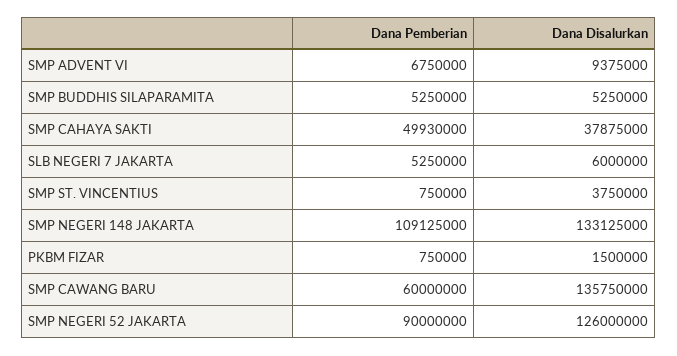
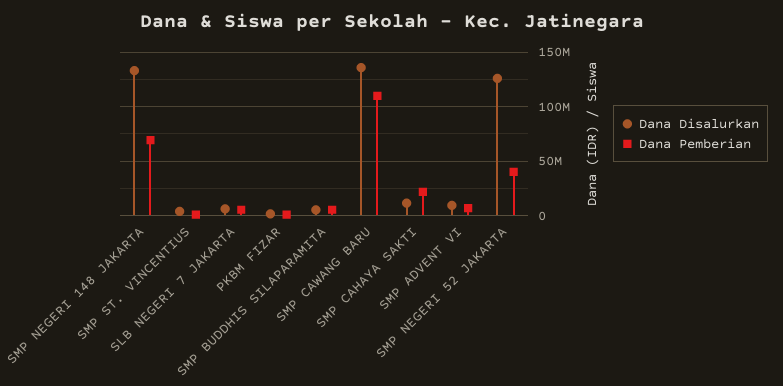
  {
    "Dana Pemberian": {
      "SMP ADVENT VI": 6750000,
      "SMP BUDDHIS SILAPARAMITA": 5250000,
-     "SMP CAHAYA SAKTI": 49930000,
+     "SMP CAHAYA SAKTI": 20000000,
      "SLB NEGERI 7 JAKARTA": 5250000,
      "SMP ST. VINCENTIUS": 750000,
-     "SMP NEGERI 148 JAKARTA": 109125000,
+     "SMP NEGERI 148 JAKARTA": 70000000,
      "PKBM FIZAR": 750000,
-     "SMP CAWANG BARU": 60000000,
+     "SMP CAWANG BARU": 110000000,
-     "SMP NEGERI 52 JAKARTA": 90000000
+     "SMP NEGERI 52 JAKARTA": 40000000
    },
    "Dana Disalurkan": {
      "SMP ADVENT VI": 9375000,
      "SMP BUDDHIS SILAPARAMITA": 5250000,
-     "SMP CAHAYA SAKTI": 37875000,
+     "SMP CAHAYA SAKTI": 10000000,
      "SLB NEGERI 7 JAKARTA": 6000000,
      "SMP ST. VINCENTIUS": 3750000,
      "SMP NEGERI 148 JAKARTA": 133125000,
      "PKBM FIZAR": 1500000,
      "SMP CAWANG BARU": 135750000,
      "SMP NEGERI 52 JAKARTA": 126000000
    }
  }

